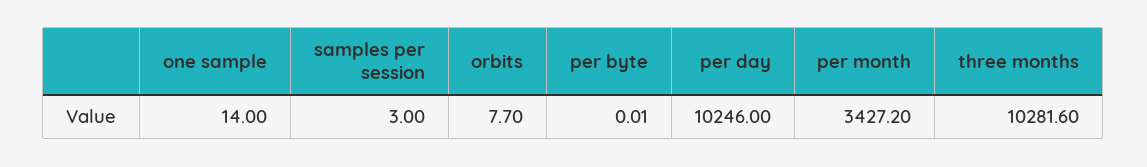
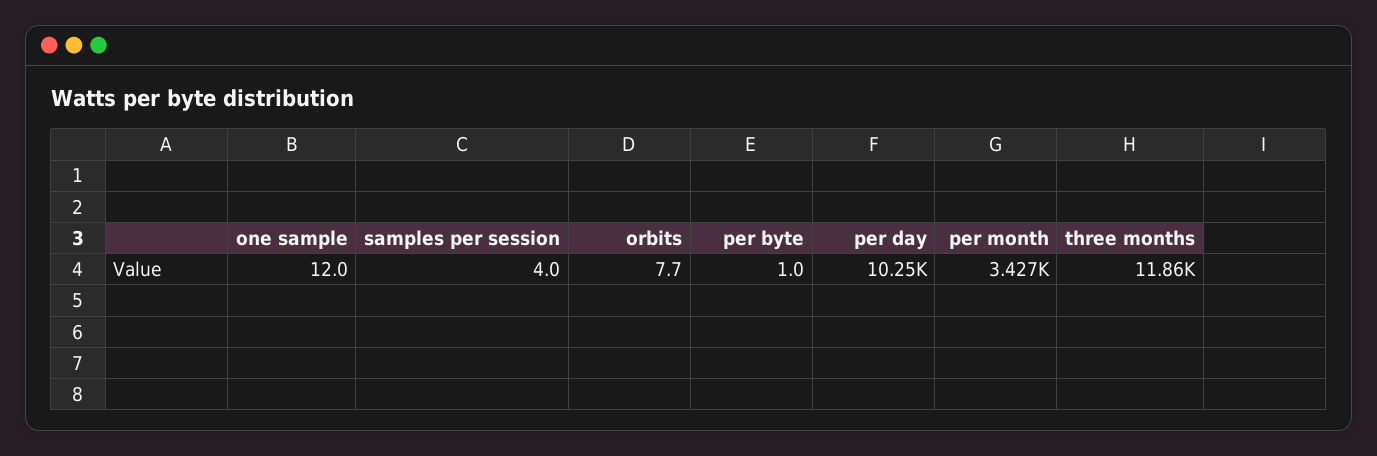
  {
-   "one sample": 14,
+   "one sample": 12,
-   "samples per session": 3,
+   "samples per session": 4,
    "orbits": 7.7,
-   "per byte": 0.01,
+   "per byte": 1,
    "per day": 10246,
    "per month": 3427.2,
-   "three months": 10281.6
+   "three months": 11860
  }

